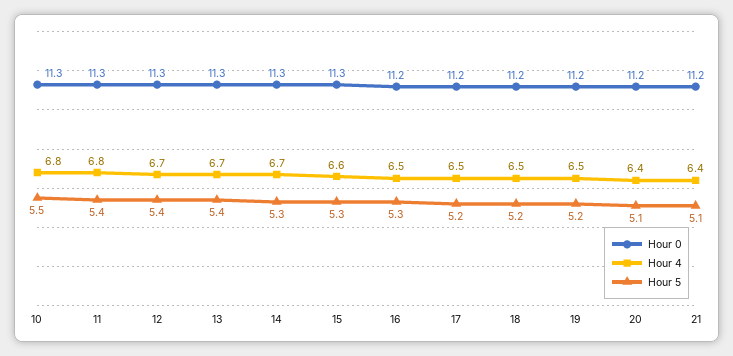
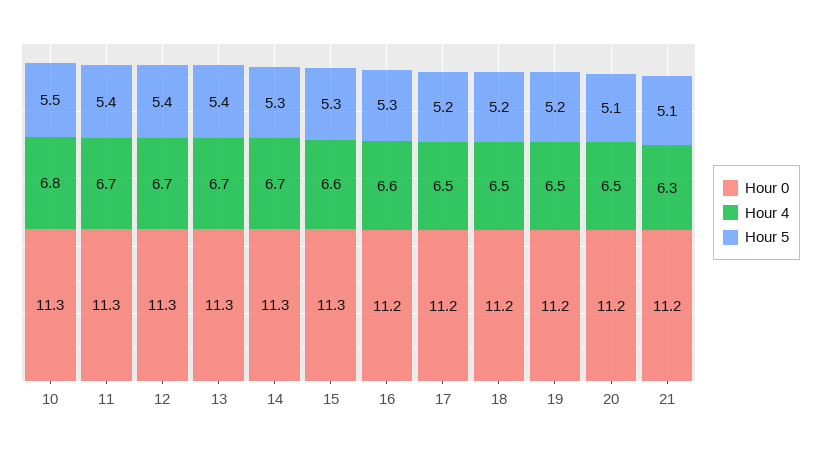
  {
    "Hour 0": {
      "10": 11.3,
      "11": 11.3,
      "12": 11.3,
      "13": 11.3,
      "14": 11.3,
      "15": 11.3,
      "16": 11.2,
      "17": 11.2,
      "18": 11.2,
      "19": 11.2,
      "20": 11.2,
      "21": 11.2
    },
    "Hour 4": {
      "10": 6.8,
-     "11": 6.8,
+     "11": 6.7,
      "12": 6.7,
      "13": 6.7,
      "14": 6.7,
      "15": 6.6,
-     "16": 6.5,
+     "16": 6.6,
      "17": 6.5,
      "18": 6.5,
      "19": 6.5,
-     "20": 6.4,
+     "20": 6.5,
-     "21": 6.4
+     "21": 6.3
    },
    "Hour 5": {
      "10": 5.5,
      "11": 5.4,
      "12": 5.4,
      "13": 5.4,
      "14": 5.3,
      "15": 5.3,
      "16": 5.3,
      "17": 5.2,
      "18": 5.2,
      "19": 5.2,
      "20": 5.1,
      "21": 5.1
    }
  }

